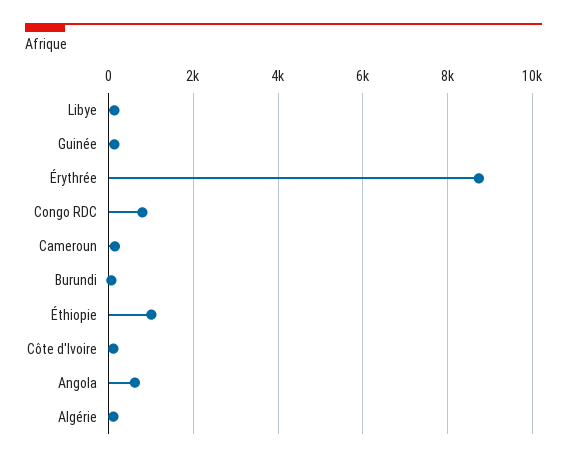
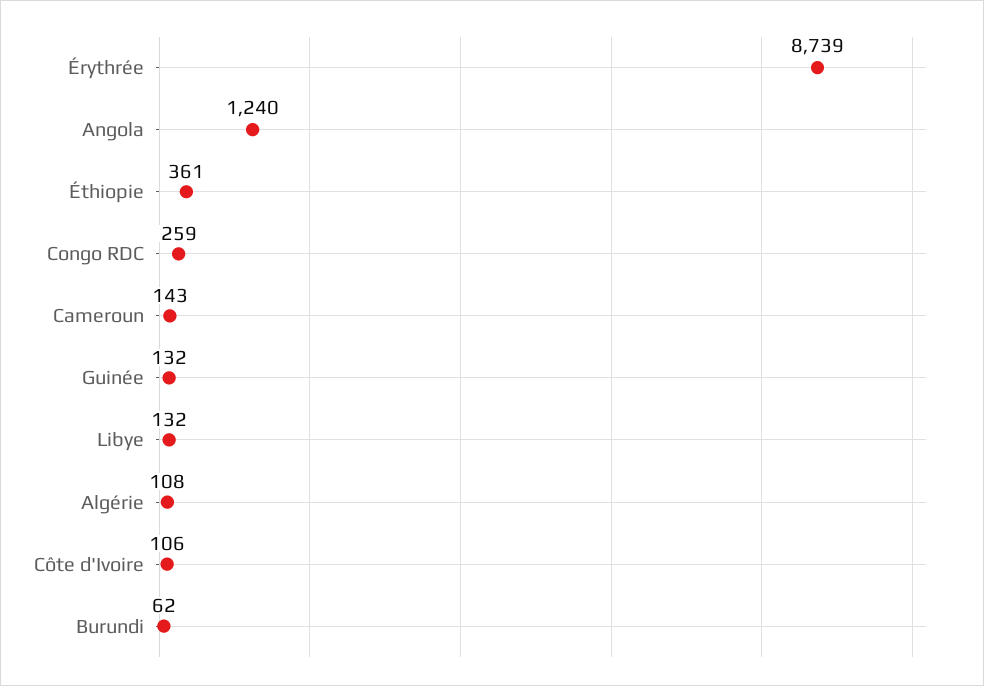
  {
    "Libye": 132,
    "Guinée": 132,
    "Érythrée": 8739,
-   "Congo RDC": 800,
+   "Congo RDC": 259,
    "Cameroun": 143,
    "Burundi": 62,
-   "Éthiopie": 1000,
+   "Éthiopie": 361,
    "Côte d'Ivoire": 106,
-   "Angola": 600,
+   "Angola": 1240,
    "Algérie": 108
  }

